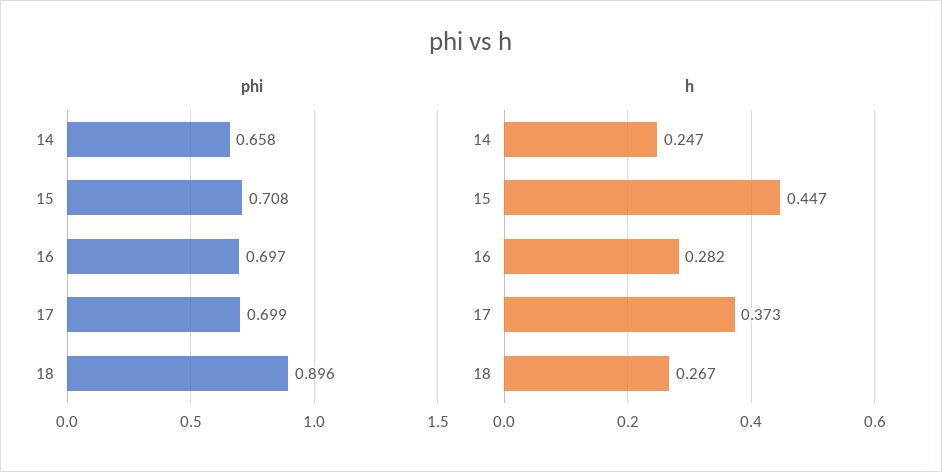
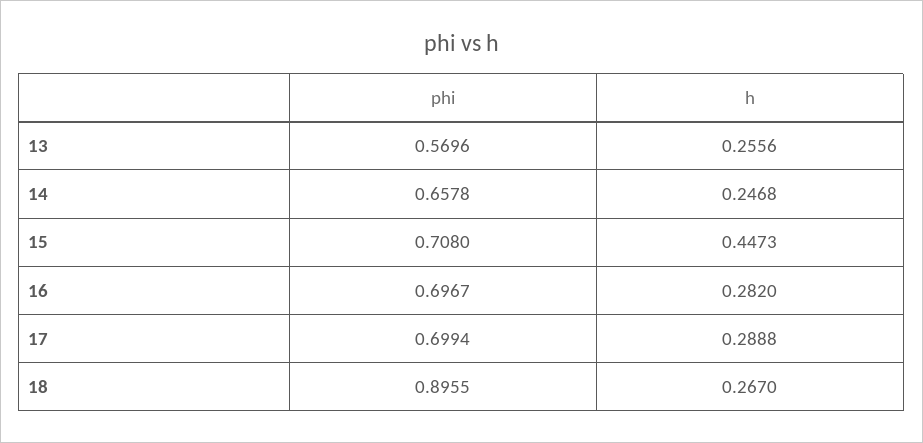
  {
    "phi": {
      "14": 0.6578,
      "15": 0.708,
      "16": 0.6967,
      "17": 0.6994,
-     "18": 0.8955
+     "18": 0.8955,
+     "13": 0.5696
    },
    "h": {
      "14": 0.2468,
      "15": 0.4473,
      "16": 0.282,
-     "17": 0.373,
+     "17": 0.2888,
-     "18": 0.267
+     "18": 0.267,
+     "13": 0.2556
    }
  }

